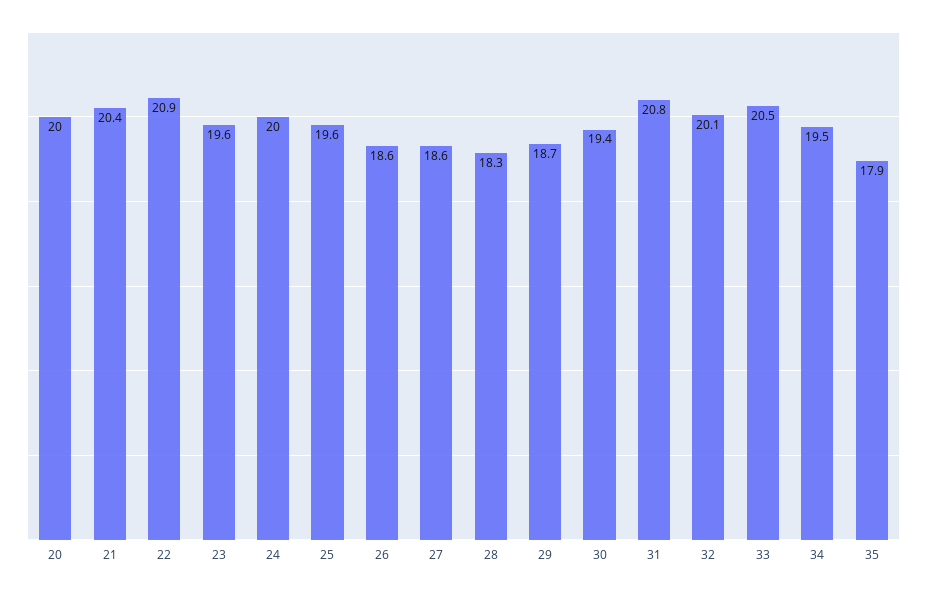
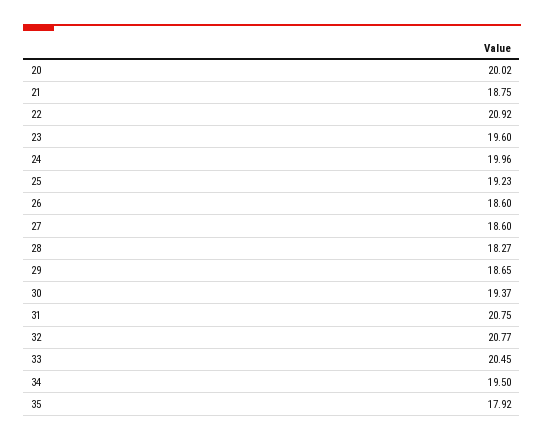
  {
    "20": 20.02,
-   "21": 20.4,
+   "21": 18.75,
    "22": 20.92,
    "23": 19.6,
    "24": 19.96,
-   "25": 19.6,
+   "25": 19.23,
    "26": 18.6,
    "27": 18.6,
    "28": 18.27,
    "29": 18.65,
    "30": 19.37,
    "31": 20.75,
-   "32": 20.1,
+   "32": 20.77,
    "33": 20.45,
    "34": 19.5,
    "35": 17.92
  }

